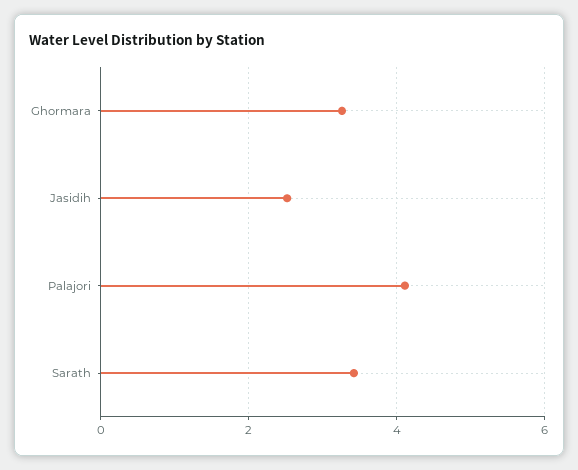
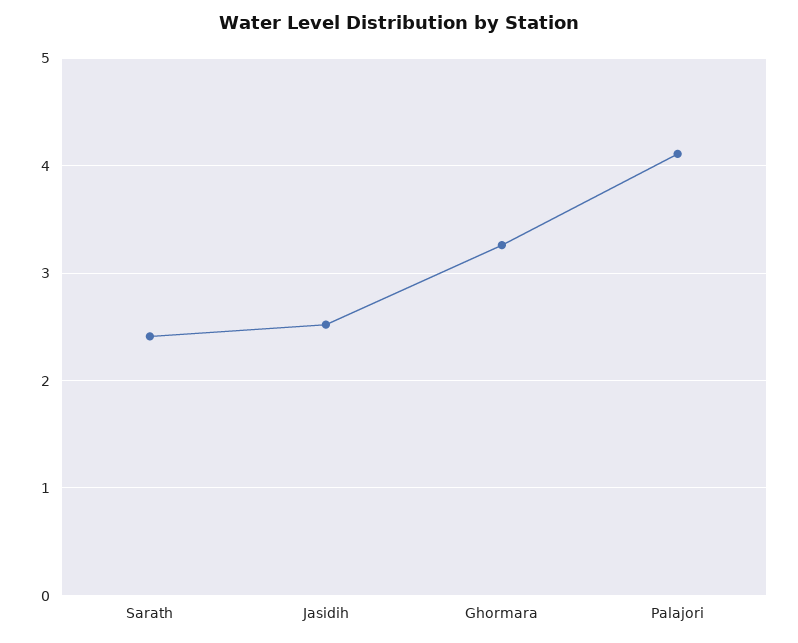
  {
    "Ghormara": 3.3,
    "Jasidih": 2.5,
    "Palajori": 4.1,
-   "Sarath": 3.4
+   "Sarath": 2.4
  }

